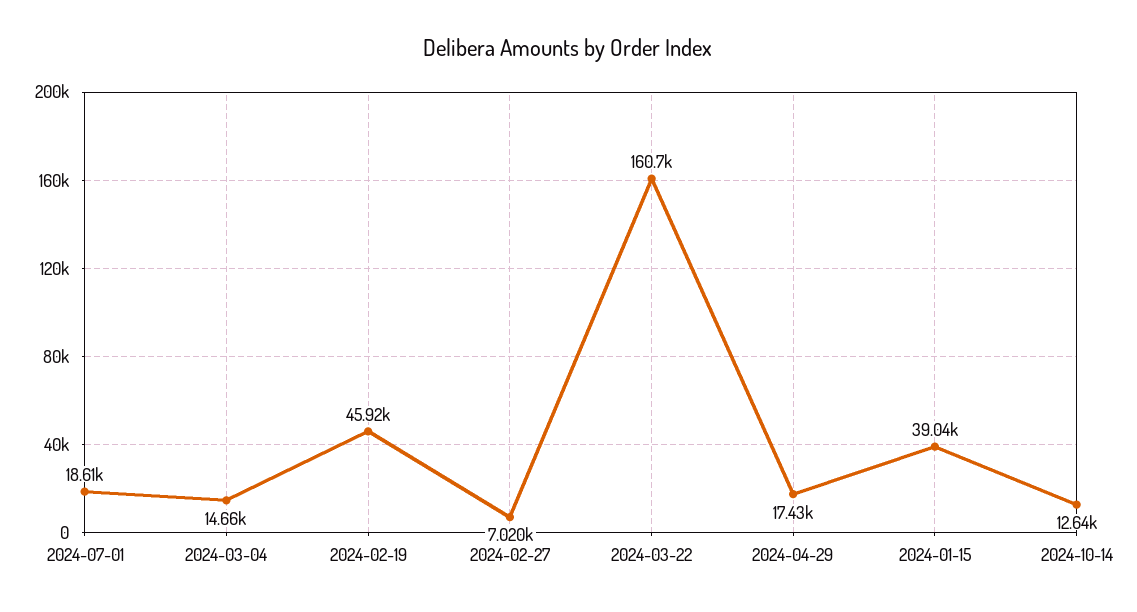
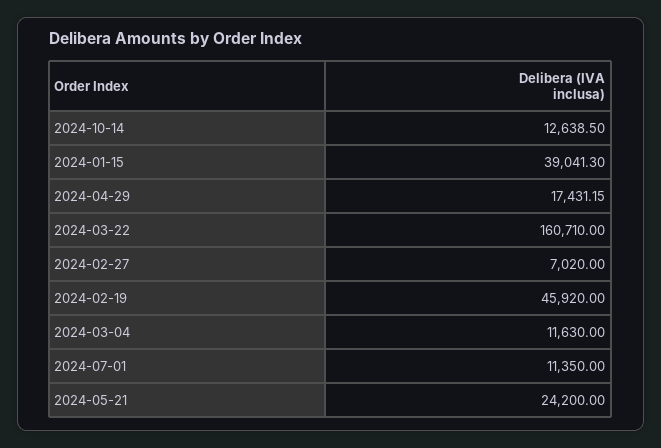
  {
-   "2024-07-01": 18610,
+   "2024-07-01": 11350,
-   "2024-03-04": 14660,
+   "2024-03-04": 11630,
    "2024-02-19": 45920,
    "2024-02-27": 7020,
    "2024-03-22": 160710,
    "2024-04-29": 17431.15,
    "2024-01-15": 39041.3,
-   "2024-10-14": 12638.5
+   "2024-10-14": 12638.5,
+   "2024-05-21": 24200
  }

